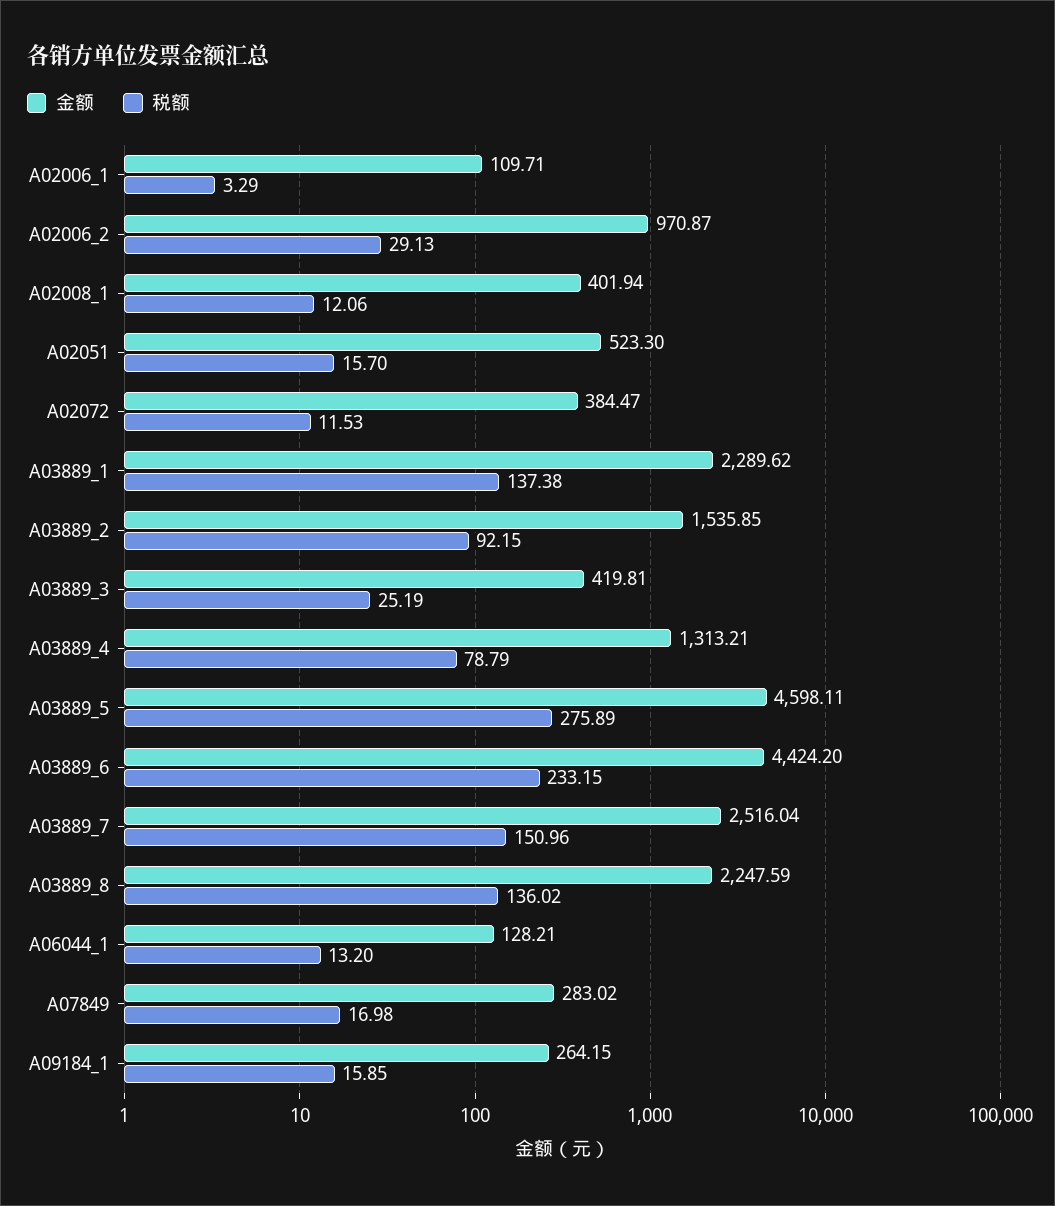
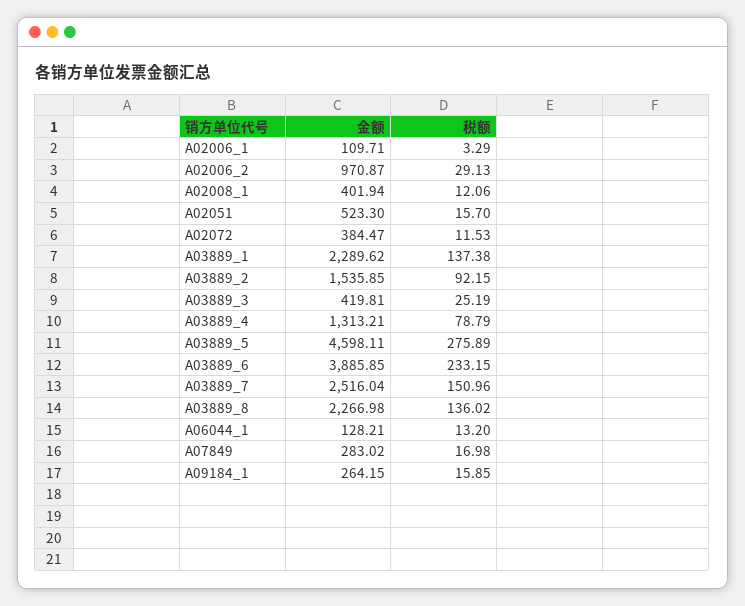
  {
    "金额": {
      "A02006_1": 109.71,
      "A02006_2": 970.87,
      "A02008_1": 401.94,
      "A02051": 523.3,
      "A02072": 384.47,
      "A03889_1": 2289.62,
      "A03889_2": 1535.85,
      "A03889_3": 419.81,
      "A03889_4": 1313.21,
      "A03889_5": 4598.11,
-     "A03889_6": 4424.2,
+     "A03889_6": 3885.85,
      "A03889_7": 2516.04,
-     "A03889_8": 2247.59,
+     "A03889_8": 2266.98,
      "A06044_1": 128.21,
      "A07849": 283.02,
      "A09184_1": 264.15
    },
    "税额": {
      "A02006_1": 3.29,
      "A02006_2": 29.13,
      "A02008_1": 12.06,
      "A02051": 15.7,
      "A02072": 11.53,
      "A03889_1": 137.38,
      "A03889_2": 92.15,
      "A03889_3": 25.19,
      "A03889_4": 78.79,
      "A03889_5": 275.89,
      "A03889_6": 233.15,
      "A03889_7": 150.96,
      "A03889_8": 136.02,
      "A06044_1": 13.2,
      "A07849": 16.98,
      "A09184_1": 15.85
    }
  }

